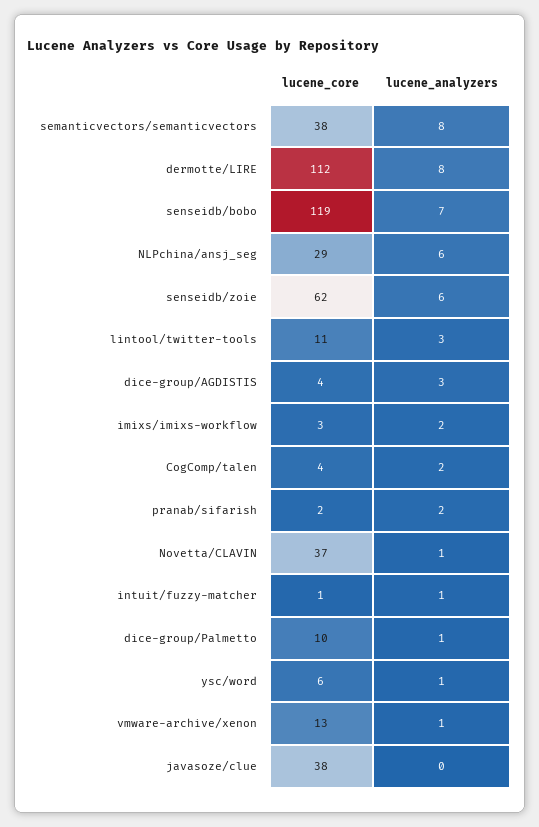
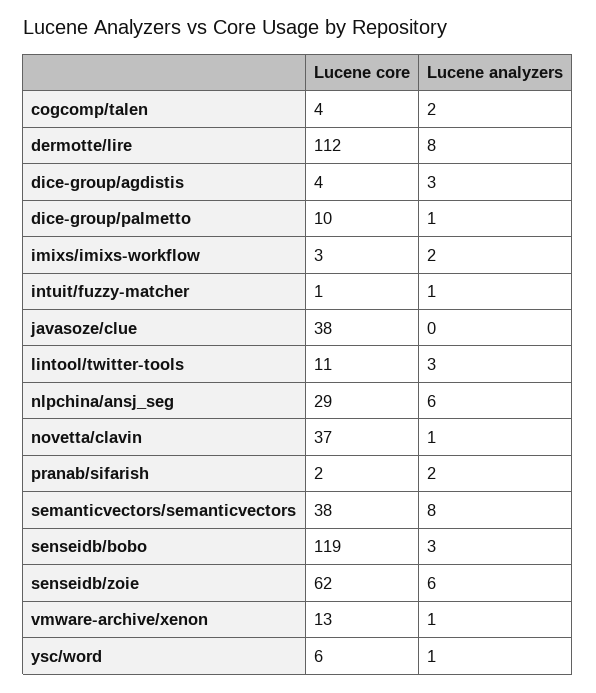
  {
    "lucene_core": {
      "semanticvectors/semanticvectors": 38,
      "dermotte/LIRE": 112,
      "senseidb/bobo": 119,
      "NLPchina/ansj_seg": 29,
      "senseidb/zoie": 62,
      "lintool/twitter-tools": 11,
      "dice-group/AGDISTIS": 4,
      "imixs/imixs-workflow": 3,
      "CogComp/talen": 4,
      "pranab/sifarish": 2,
      "Novetta/CLAVIN": 37,
      "intuit/fuzzy-matcher": 1,
      "dice-group/Palmetto": 10,
      "ysc/word": 6,
      "vmware-archive/xenon": 13,
      "javasoze/clue": 38
    },
    "lucene_analyzers": {
      "semanticvectors/semanticvectors": 8,
      "dermotte/LIRE": 8,
-     "senseidb/bobo": 7,
+     "senseidb/bobo": 3,
      "NLPchina/ansj_seg": 6,
      "senseidb/zoie": 6,
      "lintool/twitter-tools": 3,
      "dice-group/AGDISTIS": 3,
      "imixs/imixs-workflow": 2,
      "CogComp/talen": 2,
      "pranab/sifarish": 2,
      "Novetta/CLAVIN": 1,
      "intuit/fuzzy-matcher": 1,
      "dice-group/Palmetto": 1,
      "ysc/word": 1,
      "vmware-archive/xenon": 1,
      "javasoze/clue": 0
    }
  }

